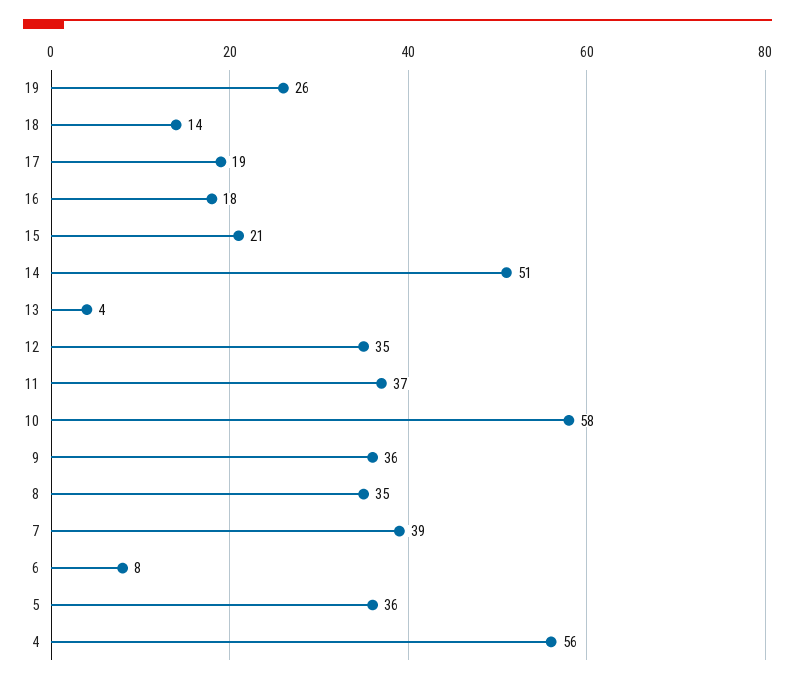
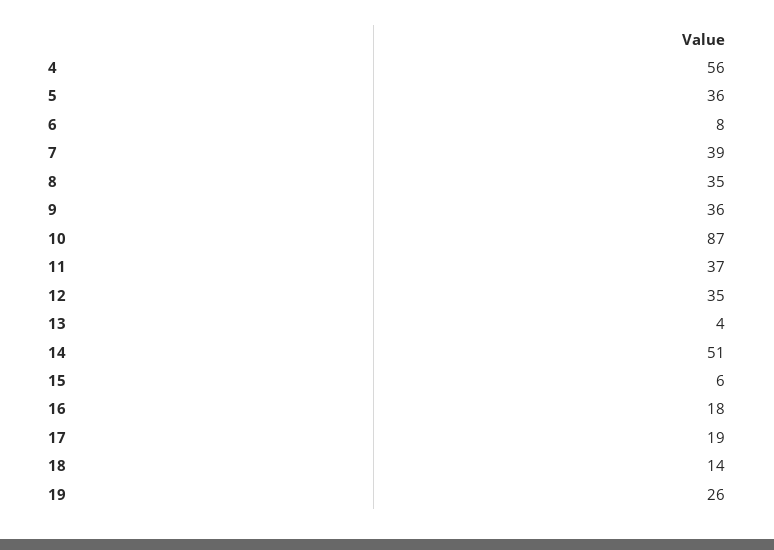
  {
    "19": 26,
    "18": 14,
    "17": 19,
    "16": 18,
-   "15": 21,
+   "15": 6,
    "14": 51,
    "13": 4,
    "12": 35,
    "11": 37,
-   "10": 58,
+   "10": 87,
    "9": 36,
    "8": 35,
    "7": 39,
    "6": 8,
    "5": 36,
    "4": 56
  }

